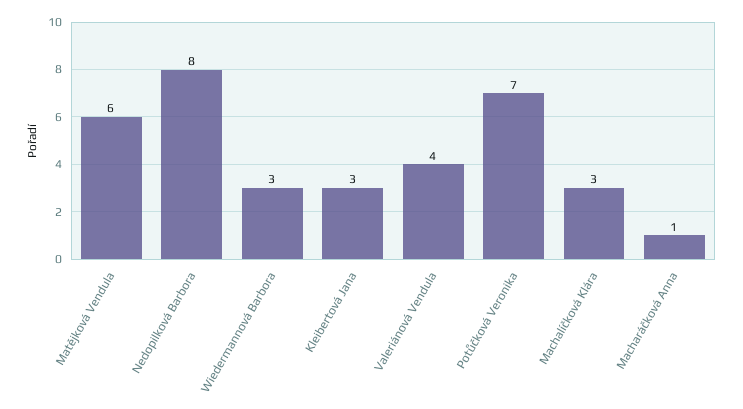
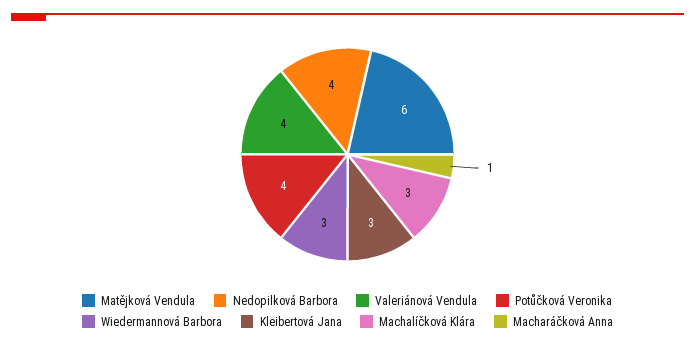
  {
    "Matějková Vendula": 6,
-   "Nedopilková Barbora": 8,
+   "Nedopilková Barbora": 4,
    "Wiedermannová Barbora": 3,
    "Kleibertová Jana": 3,
    "Valeriánová Vendula": 4,
-   "Potůčková Veronika": 7,
+   "Potůčková Veronika": 4,
    "Machalíčková Klára": 3,
    "Macharáčková Anna": 1
  }

